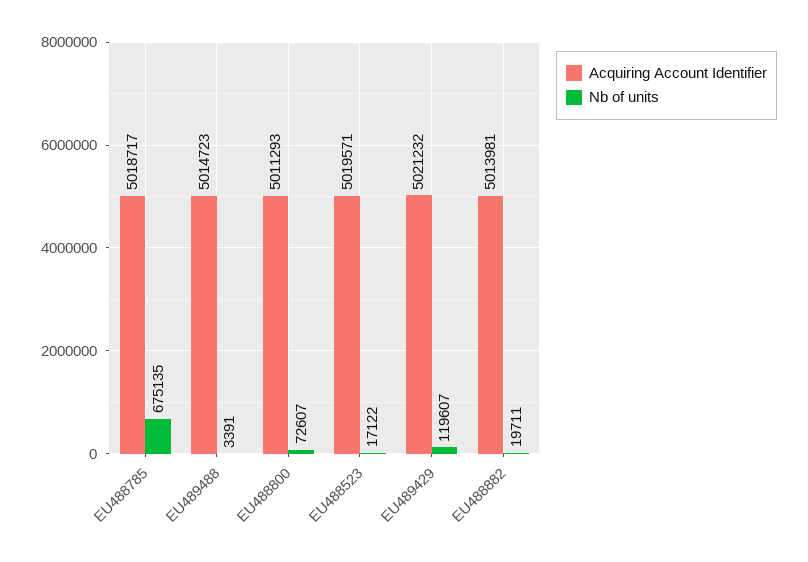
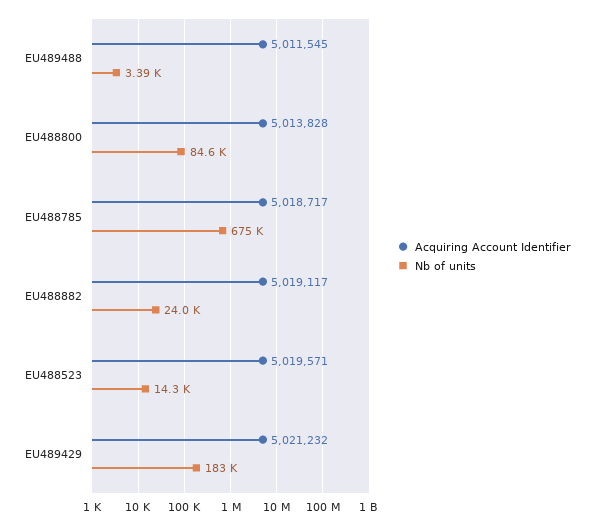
  {
    "Acquiring Account Identifier": {
      "EU488785": 5018717,
-     "EU489488": 5014723,
+     "EU489488": 5011545,
-     "EU488800": 5011293,
+     "EU488800": 5013828,
      "EU488523": 5019571,
      "EU489429": 5021232,
-     "EU488882": 5013981
+     "EU488882": 5019117
    },
    "Nb of units": {
      "EU488785": 675135,
      "EU489488": 3391,
-     "EU488800": 72607,
+     "EU488800": 84600,
-     "EU488523": 17122,
+     "EU488523": 14300,
-     "EU489429": 119607,
+     "EU489429": 183000,
-     "EU488882": 19711
+     "EU488882": 24000
    }
  }

